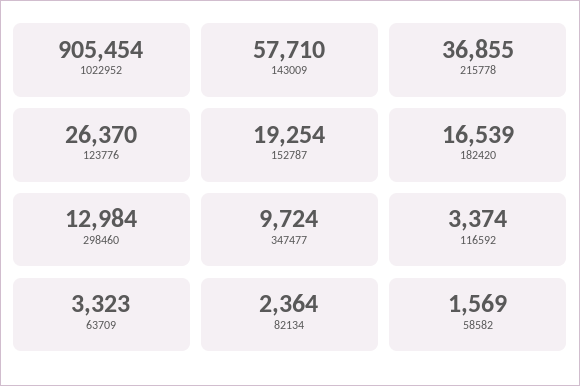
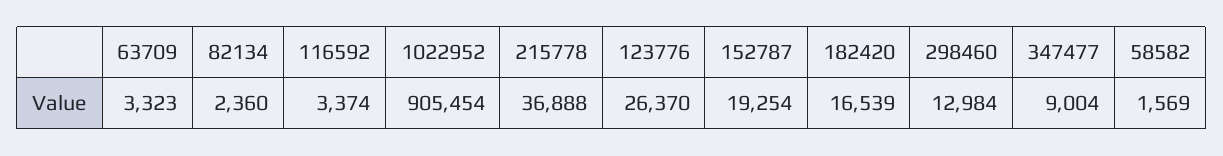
  {
    "1022952": 905454,
-   "143009": 57710,
-   "215778": 36855,
+   "215778": 36888,
    "123776": 26370,
    "152787": 19254,
    "182420": 16539,
    "298460": 12984,
-   "347477": 9724,
+   "347477": 9004,
    "116592": 3374,
    "63709": 3323,
-   "82134": 2364,
+   "82134": 2360,
    "58582": 1569
  }

